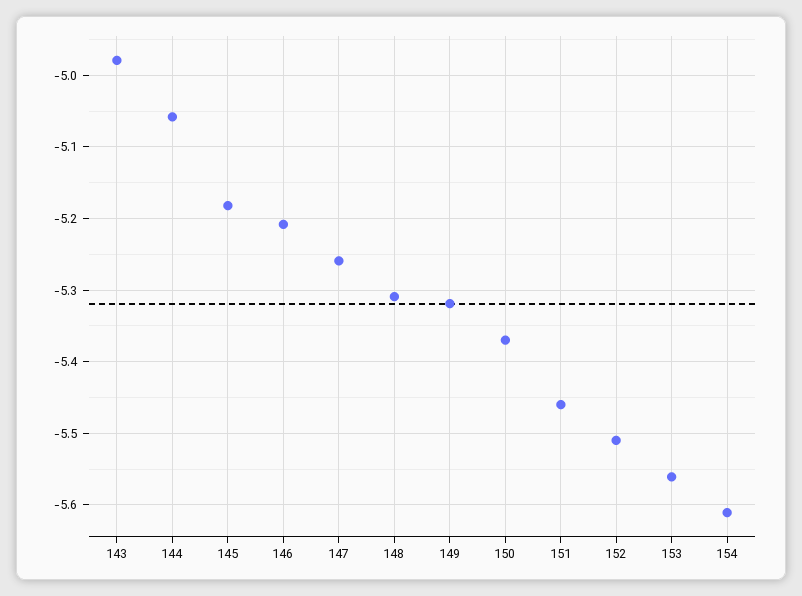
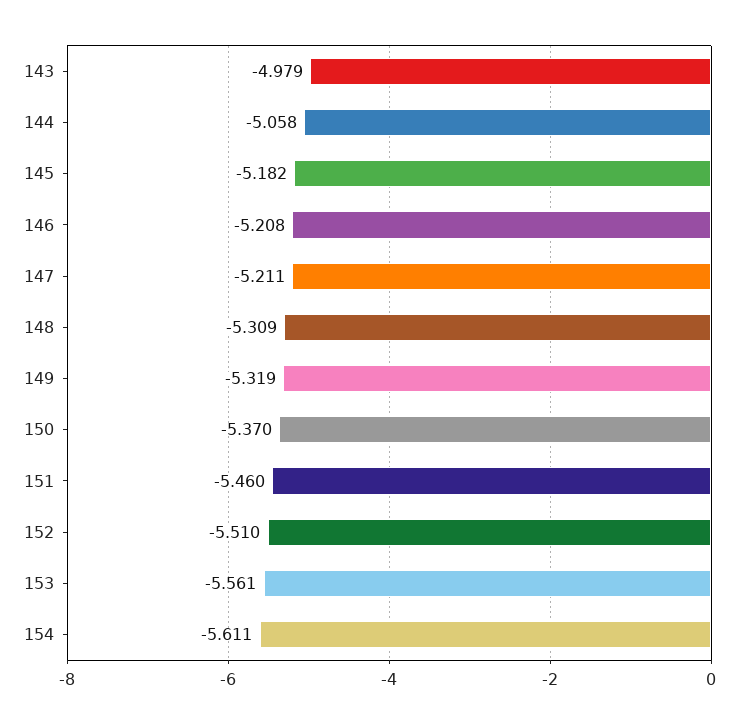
  {
    "143": -4.979,
    "144": -5.058,
    "145": -5.182,
    "146": -5.208,
-   "147": -5.26,
+   "147": -5.211,
    "148": -5.309,
    "149": -5.319,
    "150": -5.37,
    "151": -5.46,
    "152": -5.51,
    "153": -5.561,
    "154": -5.611
  }

